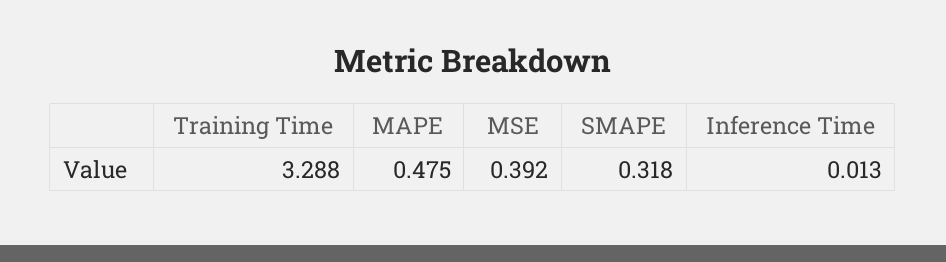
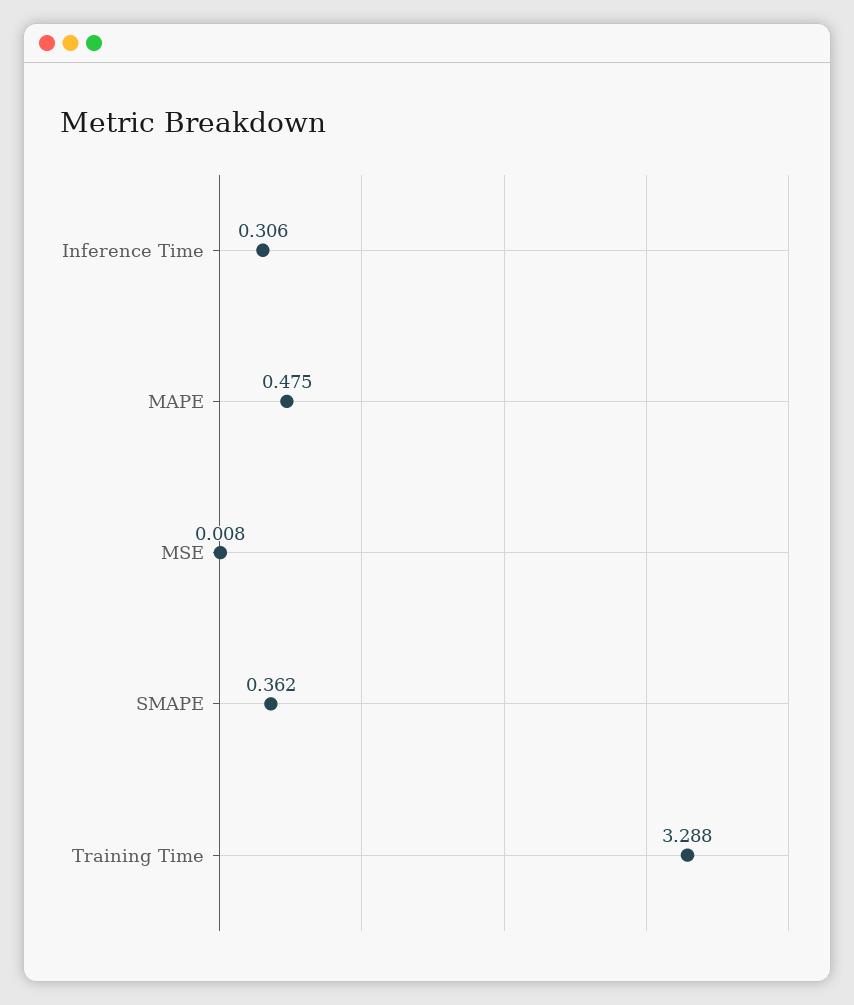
  {
    "Training Time": 3.288,
    "MAPE": 0.475,
-   "MSE": 0.392,
+   "MSE": 0.008,
-   "SMAPE": 0.318,
+   "SMAPE": 0.362,
-   "Inference Time": 0.013
+   "Inference Time": 0.306
  }

